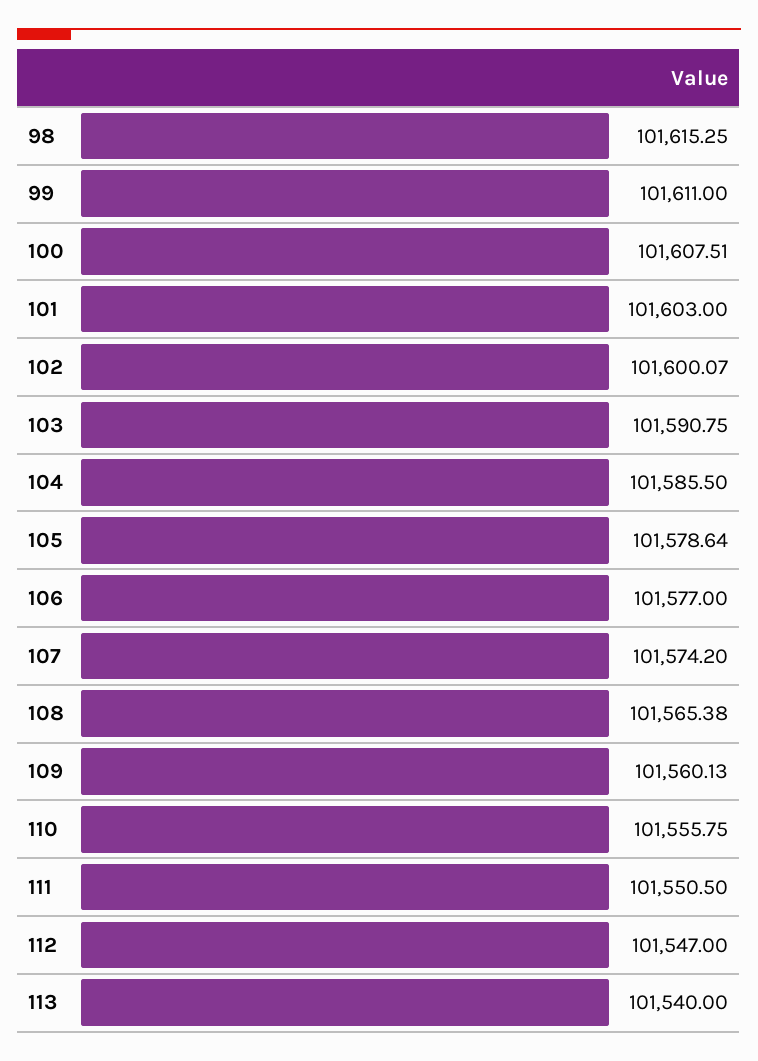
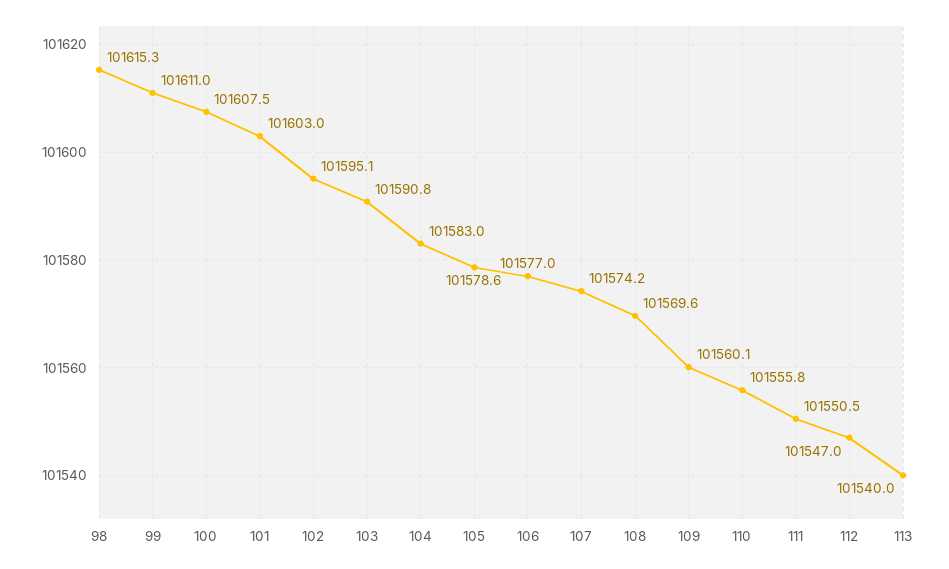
  {
    "98": 101615.25,
    "99": 101611,
    "100": 101607.51,
    "101": 101603,
-   "102": 101600.07,
+   "102": 101595.1,
    "103": 101590.75,
-   "104": 101585.5,
+   "104": 101583,
    "105": 101578.64,
    "106": 101577,
    "107": 101574.2,
-   "108": 101565.38,
+   "108": 101569.6,
    "109": 101560.13,
    "110": 101555.75,
    "111": 101550.5,
    "112": 101547,
    "113": 101540
  }

